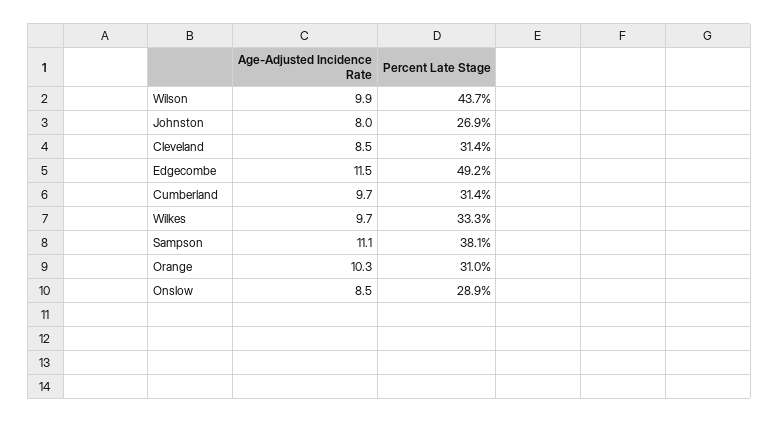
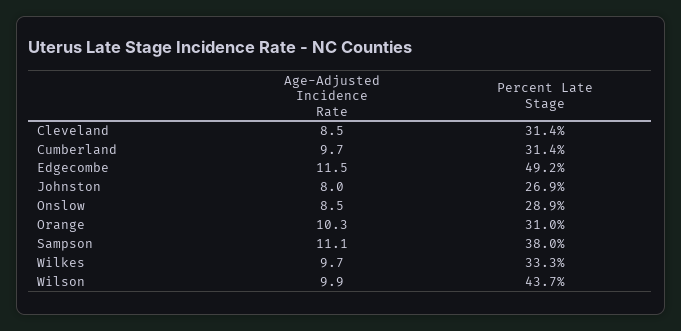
  {
    "Age-Adjusted Incidence Rate": {
      "Wilson": 9.9,
      "Johnston": 8,
      "Cleveland": 8.5,
      "Edgecombe": 11.5,
      "Cumberland": 9.7,
      "Wilkes": 9.7,
      "Sampson": 11.1,
      "Orange": 10.3,
      "Onslow": 8.5
    },
    "Percent Late Stage": {
      "Wilson": 43.7,
      "Johnston": 26.9,
      "Cleveland": 31.4,
      "Edgecombe": 49.2,
      "Cumberland": 31.4,
      "Wilkes": 33.3,
-     "Sampson": 38.1,
+     "Sampson": 38,
      "Orange": 31,
      "Onslow": 28.9
    }
  }

